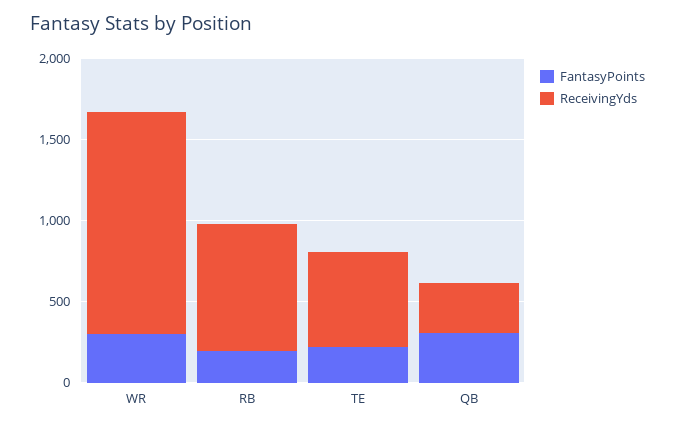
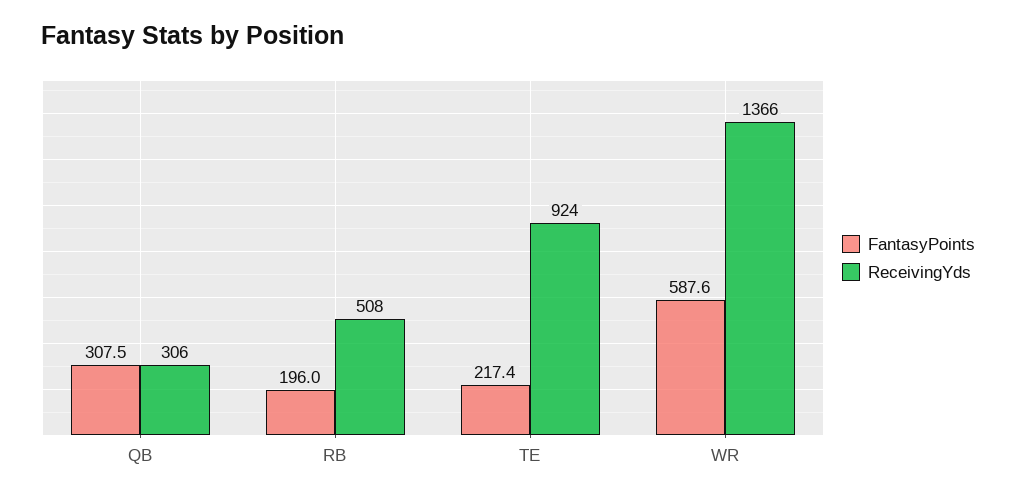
  {
    "FantasyPoints": {
-     "WR": 300,
+     "WR": 587.6,
      "RB": 196,
      "TE": 217.4,
      "QB": 307.5
    },
    "ReceivingYds": {
      "WR": 1366,
-     "RB": 800,
+     "RB": 508,
-     "TE": 600,
+     "TE": 924,
      "QB": 306
    }
  }

